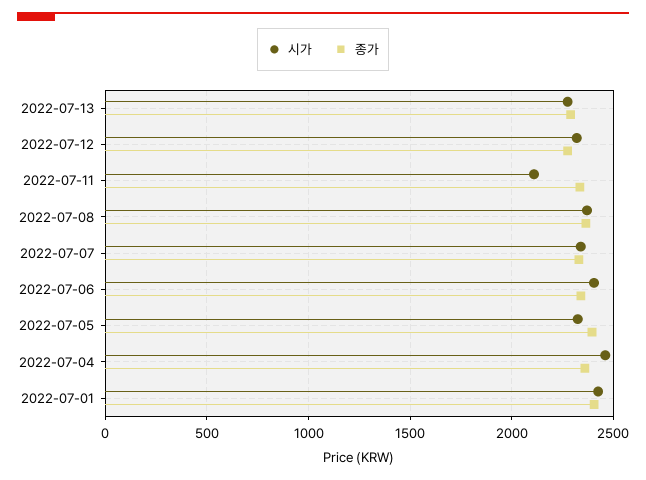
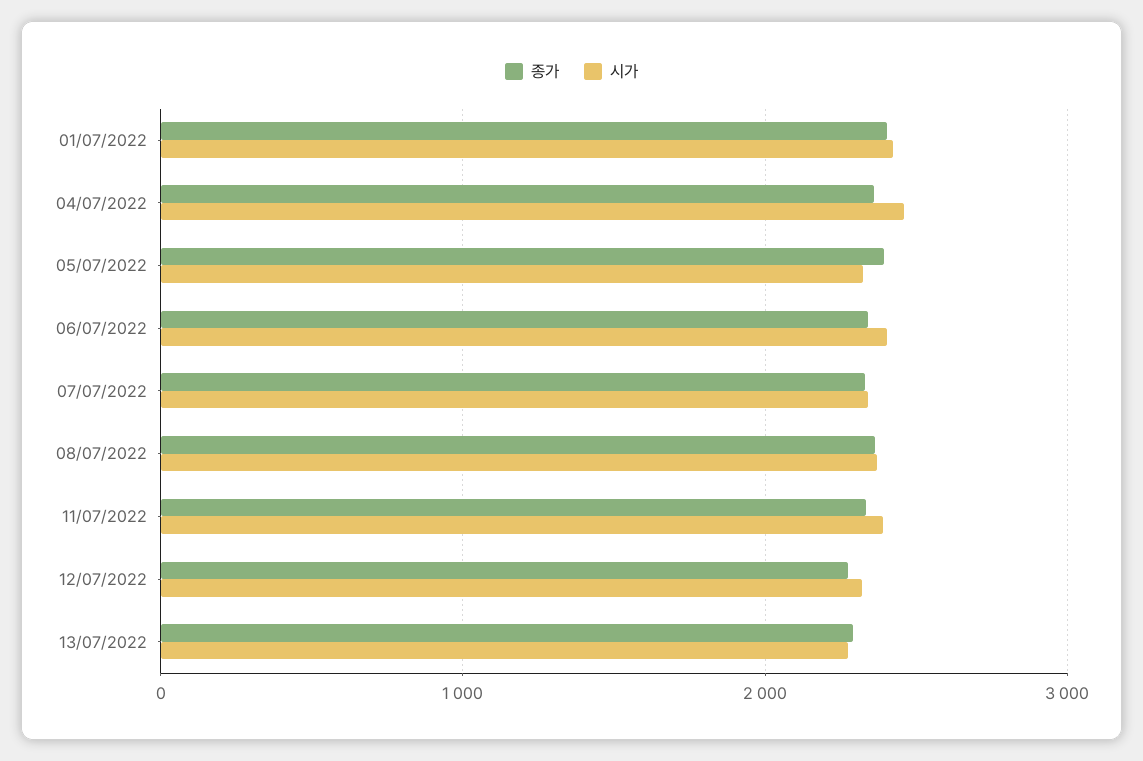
  {
    "시가": {
      "2022-07-13": 2300,
      "2022-07-12": 2300,
-     "2022-07-11": 2100,
+     "2022-07-11": 2400,
      "2022-07-08": 2350,
      "2022-07-07": 2350,
      "2022-07-06": 2400,
      "2022-07-05": 2350,
      "2022-07-04": 2450,
      "2022-07-01": 2450
    },
    "종가": {
      "2022-07-13": 2300,
      "2022-07-12": 2300,
      "2022-07-11": 2350,
      "2022-07-08": 2350,
      "2022-07-07": 2350,
      "2022-07-06": 2350,
      "2022-07-05": 2400,
      "2022-07-04": 2350,
      "2022-07-01": 2400
    }
  }

